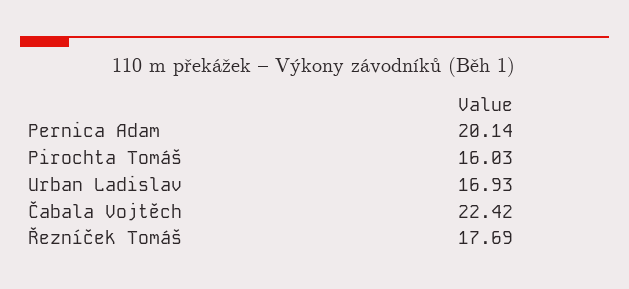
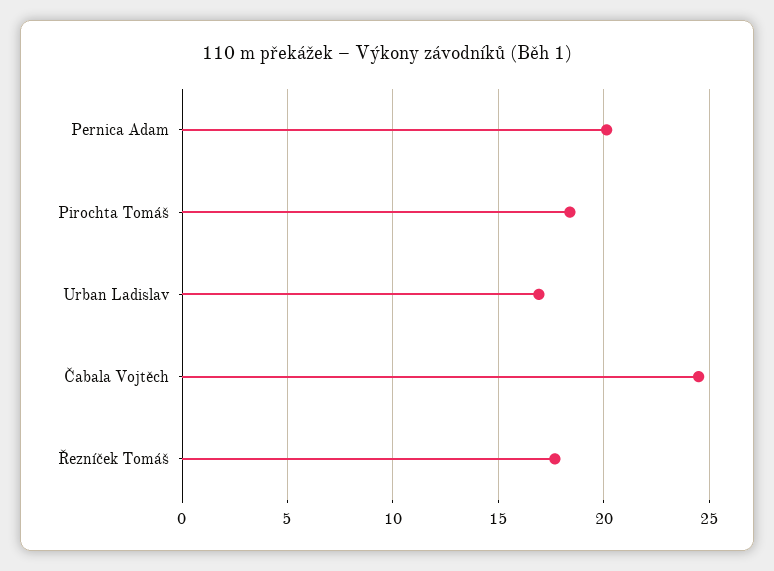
  {
    "Pernica Adam": 20.14,
-   "Pirochta Tomáš": 16.03,
+   "Pirochta Tomáš": 18.5,
    "Urban Ladislav": 16.93,
-   "Čabala Vojtěch": 22.42,
+   "Čabala Vojtěch": 24.5,
    "Řezníček Tomáš": 17.69
  }

